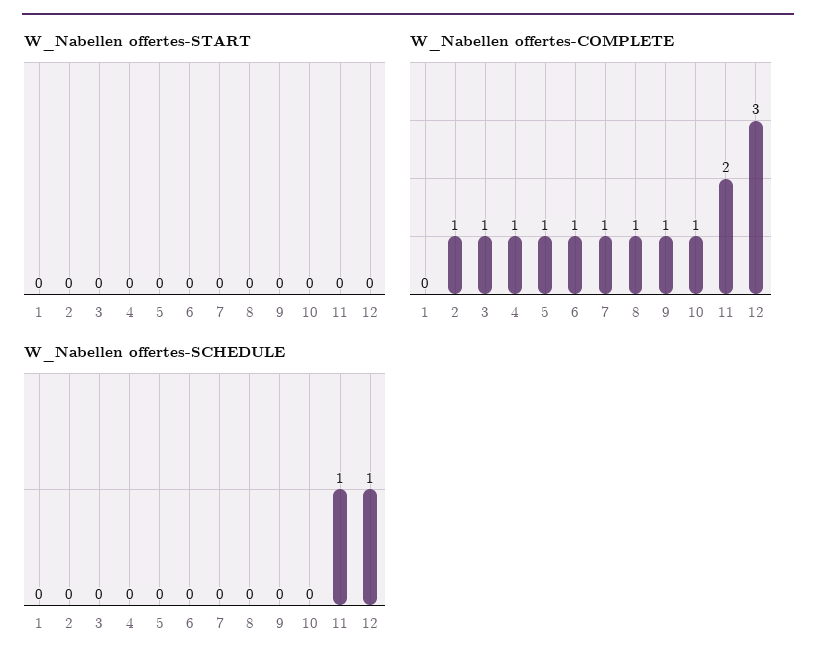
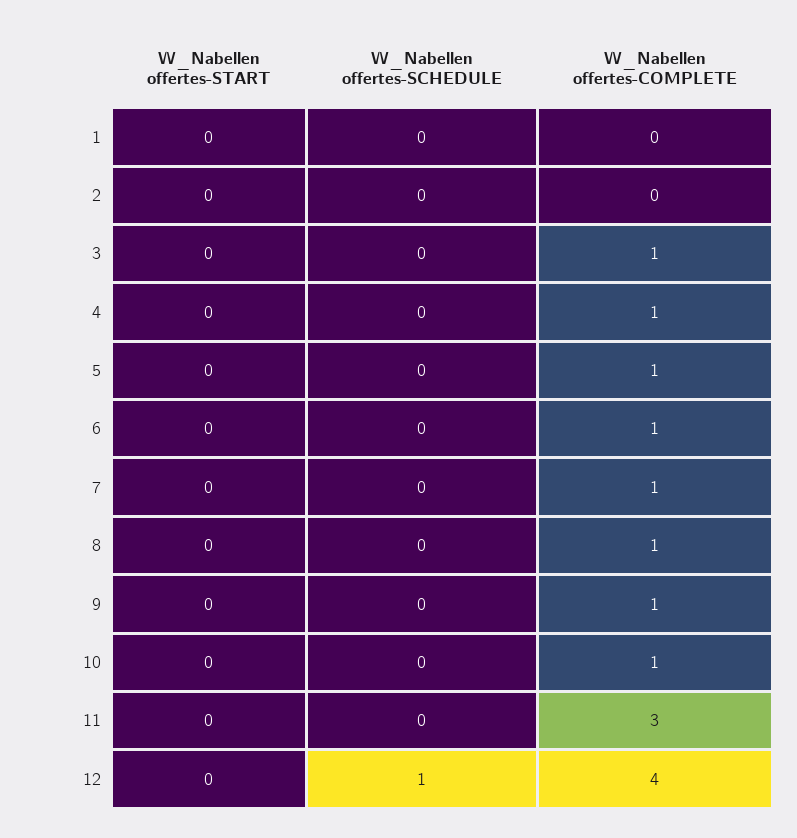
  {
    "W_Nabellen offertes-START": {
      "1": 0,
      "2": 0,
      "3": 0,
      "4": 0,
      "5": 0,
      "6": 0,
      "7": 0,
      "8": 0,
      "9": 0,
      "10": 0,
      "11": 0,
      "12": 0
    },
    "W_Nabellen offertes-COMPLETE": {
      "1": 0,
-     "2": 1,
+     "2": 0,
      "3": 1,
      "4": 1,
      "5": 1,
      "6": 1,
      "7": 1,
      "8": 1,
      "9": 1,
      "10": 1,
-     "11": 2,
+     "11": 3,
-     "12": 3
+     "12": 4
    },
    "W_Nabellen offertes-SCHEDULE": {
      "1": 0,
      "2": 0,
      "3": 0,
      "4": 0,
      "5": 0,
      "6": 0,
      "7": 0,
      "8": 0,
      "9": 0,
      "10": 0,
-     "11": 1,
+     "11": 0,
      "12": 1
    }
  }

